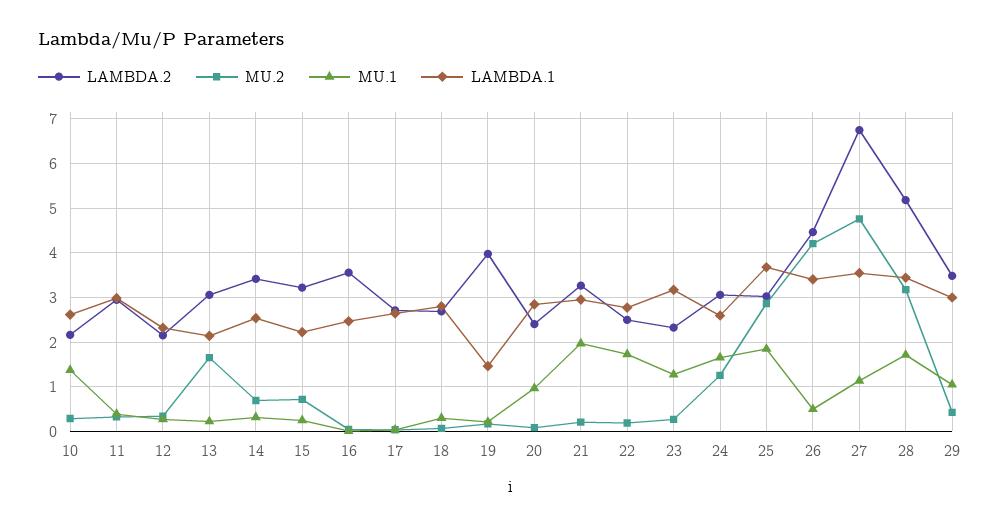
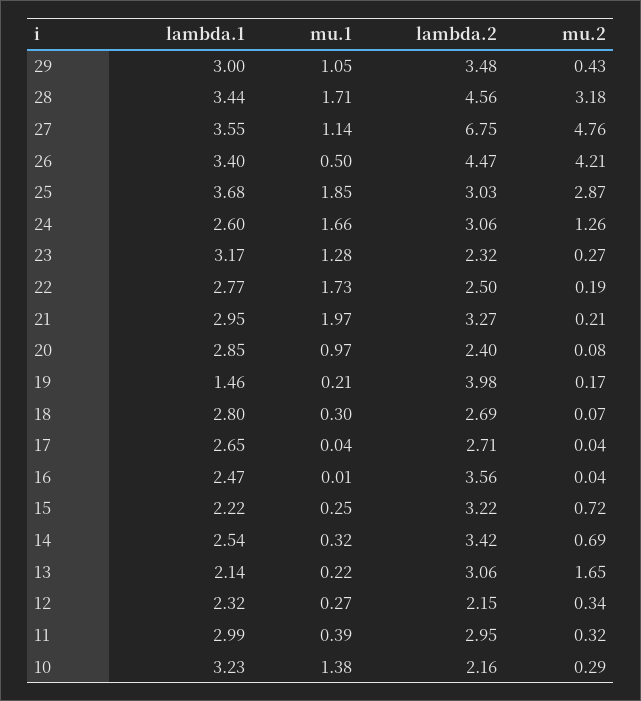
  {
    "LAMBDA.2": {
      "10": 2.16,
      "11": 2.95,
      "12": 2.15,
      "13": 3.06,
      "14": 3.42,
      "15": 3.22,
      "16": 3.56,
      "17": 2.71,
      "18": 2.69,
      "19": 3.98,
      "20": 2.4,
      "21": 3.27,
      "22": 2.5,
      "23": 2.32,
      "24": 3.06,
      "25": 3.03,
      "26": 4.47,
      "27": 6.75,
-     "28": 5.2,
+     "28": 4.56,
      "29": 3.48
    },
    "MU.2": {
      "10": 0.29,
      "11": 0.32,
      "12": 0.34,
      "13": 1.65,
      "14": 0.69,
      "15": 0.72,
      "16": 0.04,
      "17": 0.04,
      "18": 0.07,
      "19": 0.17,
      "20": 0.08,
      "21": 0.21,
      "22": 0.19,
      "23": 0.27,
      "24": 1.26,
      "25": 2.87,
      "26": 4.21,
      "27": 4.76,
      "28": 3.18,
      "29": 0.43
    },
    "MU.1": {
      "10": 1.38,
      "11": 0.39,
      "12": 0.27,
      "13": 0.22,
      "14": 0.32,
      "15": 0.25,
      "16": 0.01,
      "17": 0.04,
      "18": 0.3,
      "19": 0.21,
      "20": 0.97,
      "21": 1.97,
      "22": 1.73,
      "23": 1.28,
      "24": 1.66,
      "25": 1.85,
      "26": 0.5,
      "27": 1.14,
      "28": 1.71,
      "29": 1.05
    },
    "LAMBDA.1": {
-     "10": 2.6,
+     "10": 3.23,
      "11": 2.99,
      "12": 2.32,
      "13": 2.14,
      "14": 2.54,
      "15": 2.22,
      "16": 2.47,
      "17": 2.65,
      "18": 2.8,
      "19": 1.46,
      "20": 2.85,
      "21": 2.95,
      "22": 2.77,
      "23": 3.17,
      "24": 2.6,
      "25": 3.68,
      "26": 3.4,
      "27": 3.55,
      "28": 3.44,
      "29": 3
    }
  }

